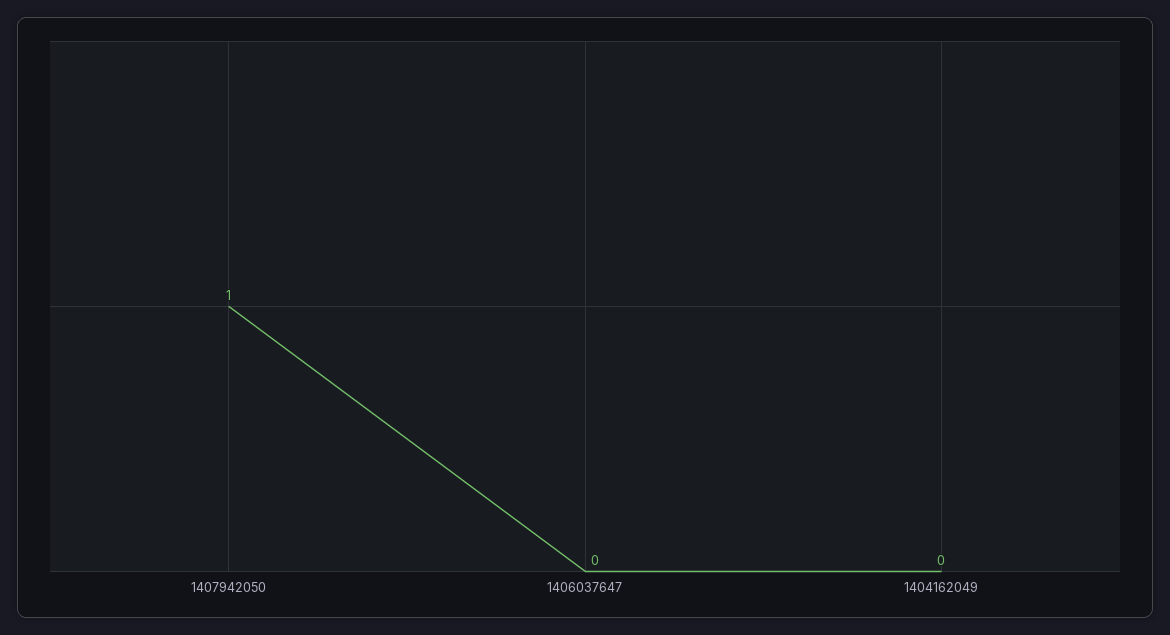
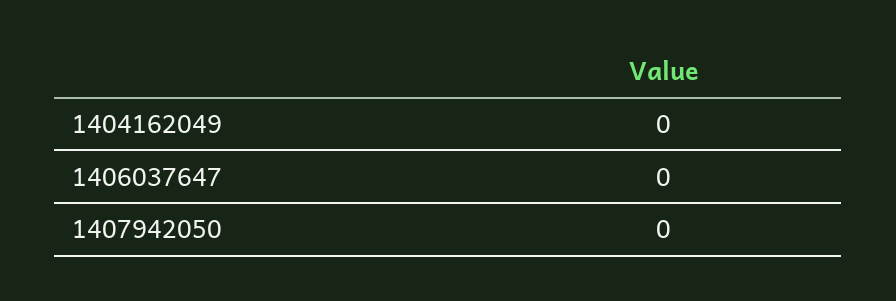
  {
-   "1407942050": 1,
+   "1407942050": 0,
    "1406037647": 0,
    "1404162049": 0
  }

